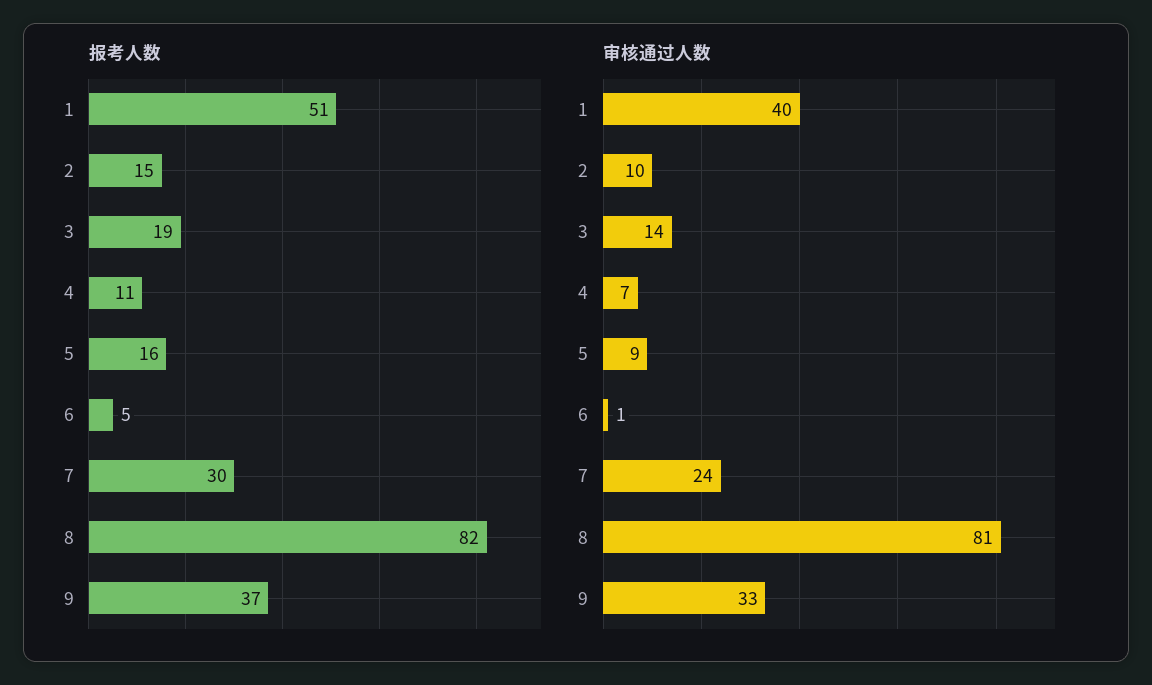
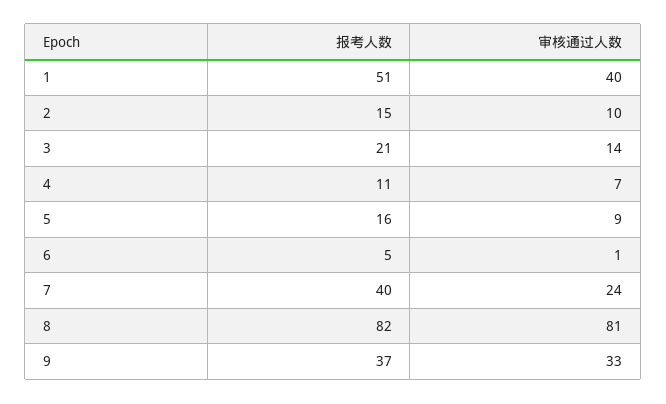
  {
    "报考人数": {
      "1": 51,
      "2": 15,
-     "3": 19,
+     "3": 21,
      "4": 11,
      "5": 16,
      "6": 5,
-     "7": 30,
+     "7": 40,
      "8": 82,
      "9": 37
    },
    "审核通过人数": {
      "1": 40,
      "2": 10,
      "3": 14,
      "4": 7,
      "5": 9,
      "6": 1,
      "7": 24,
      "8": 81,
      "9": 33
    }
  }

